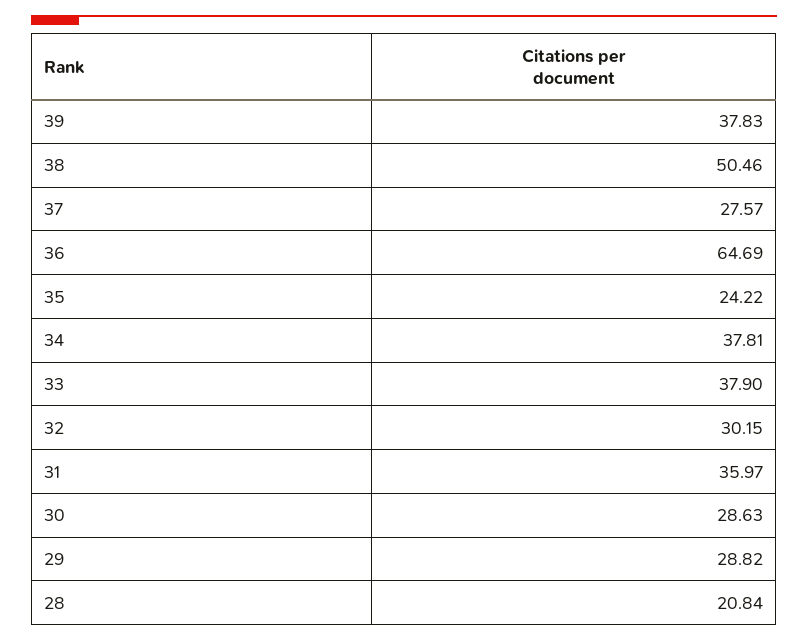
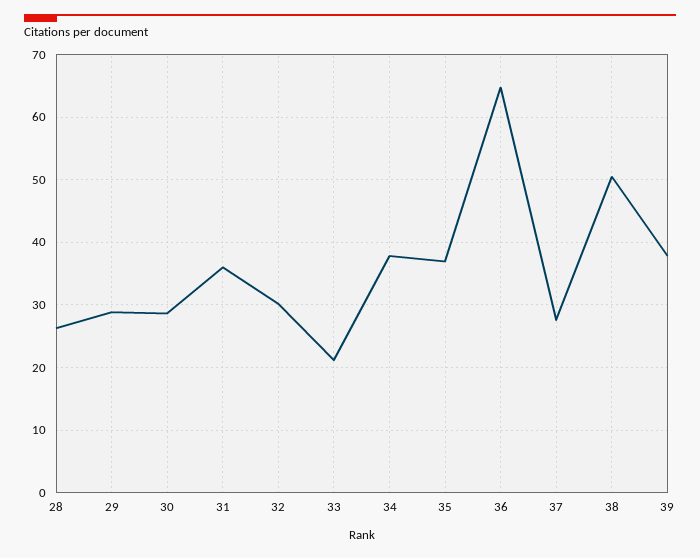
  {
    "39": 37.83,
    "38": 50.46,
    "37": 27.57,
    "36": 64.69,
-   "35": 24.22,
+   "35": 37,
    "34": 37.81,
-   "33": 37.9,
+   "33": 21,
    "32": 30.15,
    "31": 35.97,
    "30": 28.63,
    "29": 28.82,
-   "28": 20.84
+   "28": 26
  }

